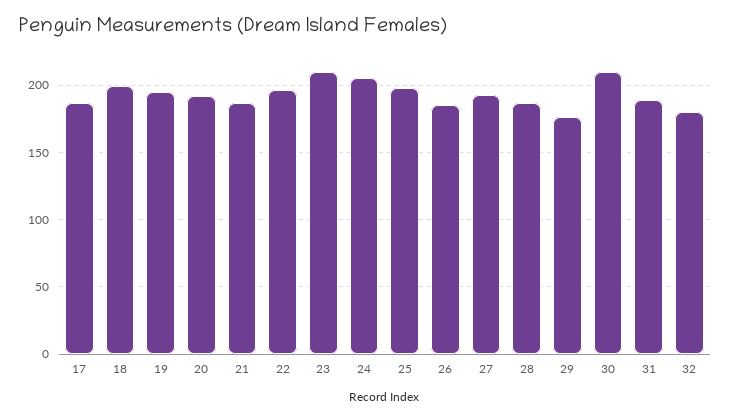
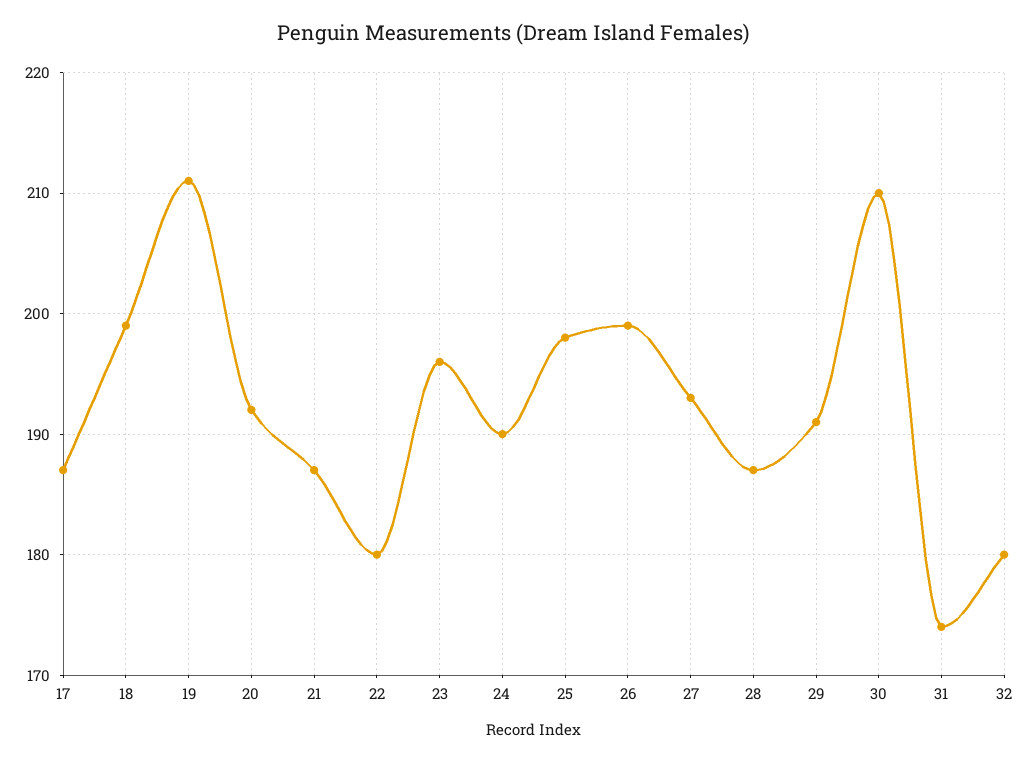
  {
    "17": 187,
    "18": 199,
-   "19": 195,
+   "19": 211,
    "20": 192,
    "21": 187,
-   "22": 195,
+   "22": 180,
-   "23": 210,
+   "23": 196,
-   "24": 205,
+   "24": 190,
    "25": 198,
-   "26": 185,
+   "26": 199,
    "27": 193,
    "28": 187,
-   "29": 175,
+   "29": 191,
    "30": 210,
-   "31": 190,
+   "31": 174,
    "32": 180
  }

